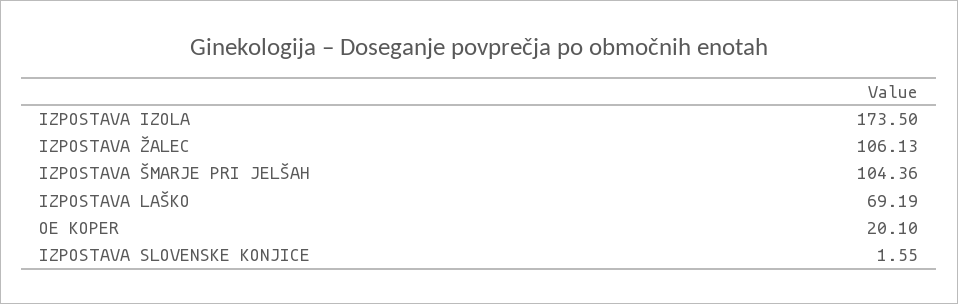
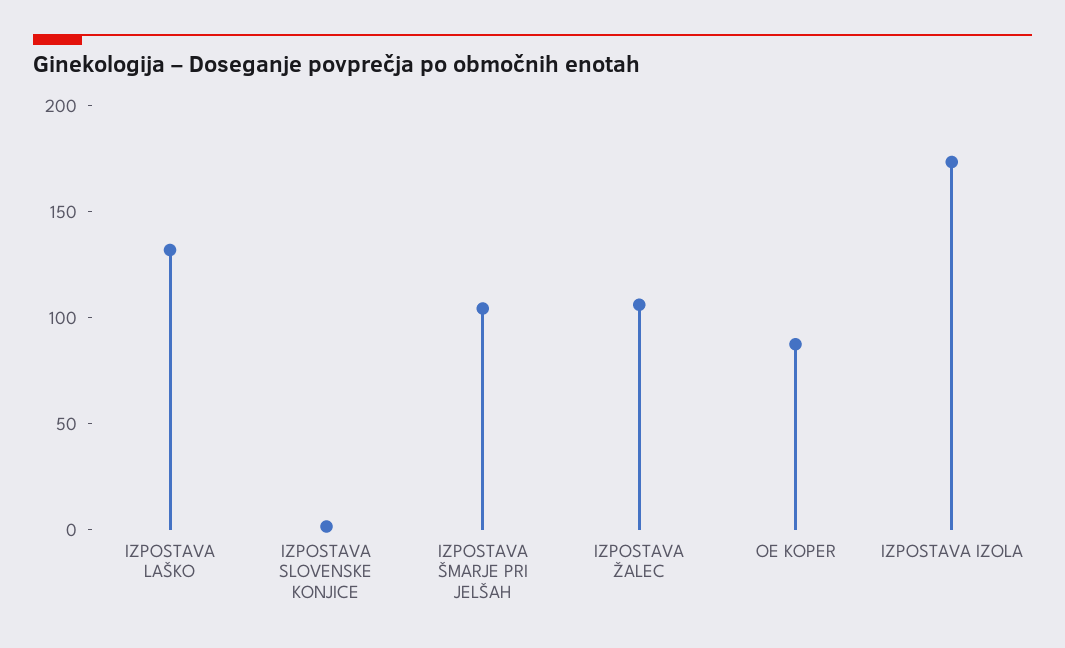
  {
    "IZPOSTAVA IZOLA": 173.5,
    "IZPOSTAVA ŽALEC": 106.13,
    "IZPOSTAVA ŠMARJE PRI JELŠAH": 104.36,
-   "IZPOSTAVA LAŠKO": 69.19,
+   "IZPOSTAVA LAŠKO": 130,
-   "OE KOPER": 20.1,
+   "OE KOPER": 90,
    "IZPOSTAVA SLOVENSKE KONJICE": 1.55
  }

